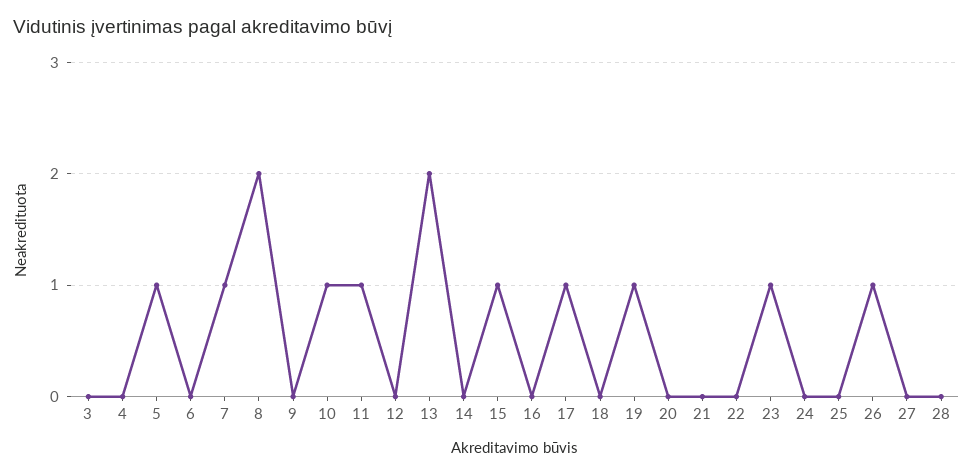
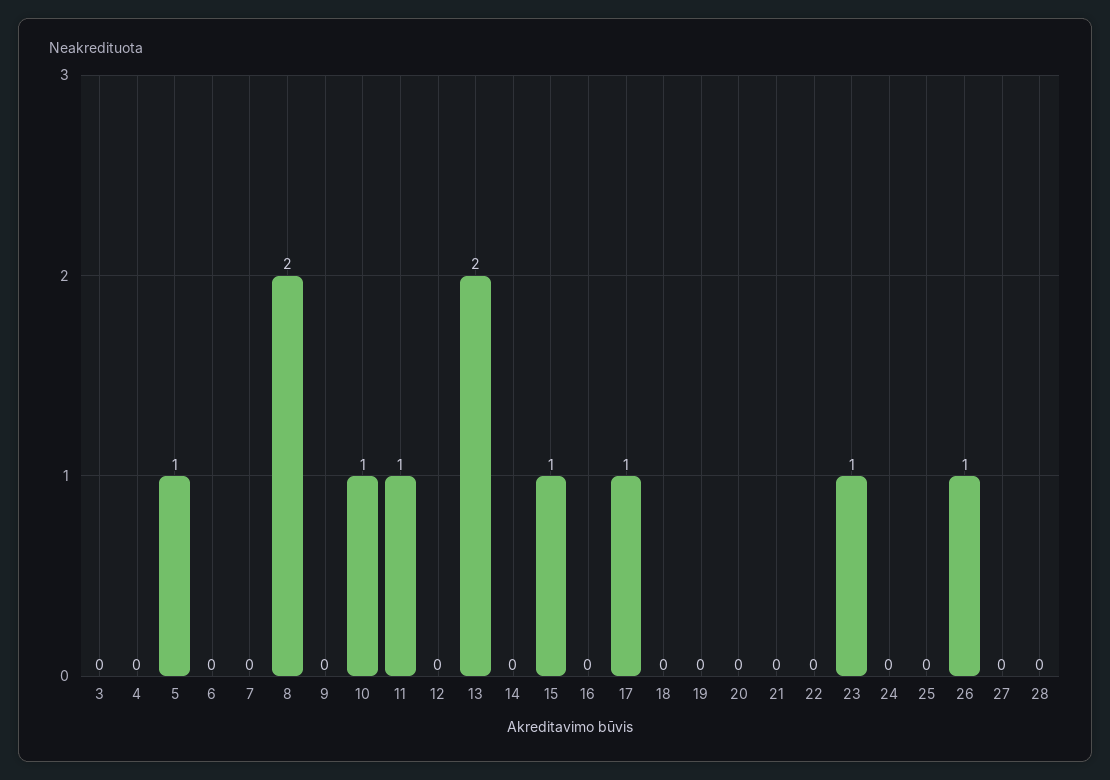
  {
    "3": 0,
    "4": 0,
    "5": 1,
    "6": 0,
-   "7": 1,
+   "7": 0,
    "8": 2,
    "9": 0,
    "10": 1,
    "11": 1,
    "12": 0,
    "13": 2,
    "14": 0,
    "15": 1,
    "16": 0,
    "17": 1,
    "18": 0,
-   "19": 1,
+   "19": 0,
    "20": 0,
    "21": 0,
    "22": 0,
    "23": 1,
    "24": 0,
    "25": 0,
    "26": 1,
    "27": 0,
    "28": 0
  }

